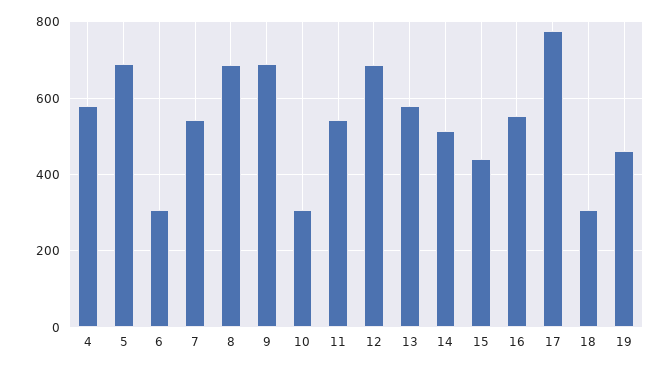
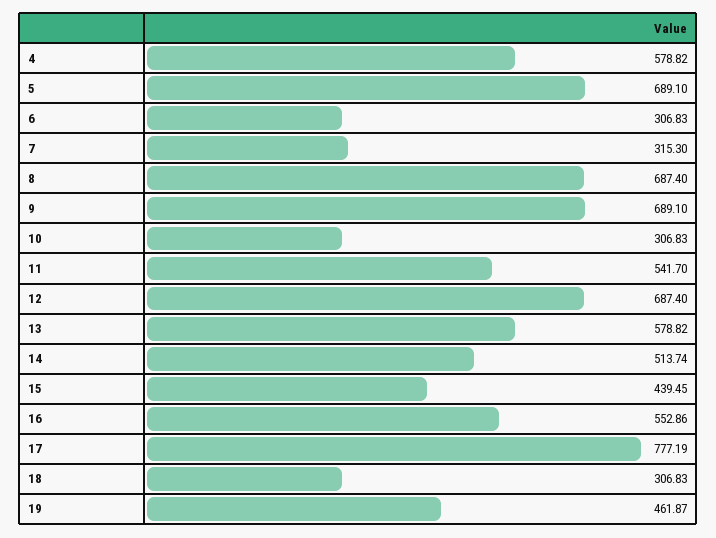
  {
    "4": 578.82,
    "5": 689.1,
    "6": 306.83,
-   "7": 540,
+   "7": 315.3,
    "8": 687.4,
    "9": 689.1,
    "10": 306.83,
    "11": 541.7,
    "12": 687.4,
    "13": 578.82,
    "14": 513.74,
    "15": 439.45,
    "16": 552.86,
    "17": 777.19,
    "18": 306.83,
    "19": 461.87
  }

